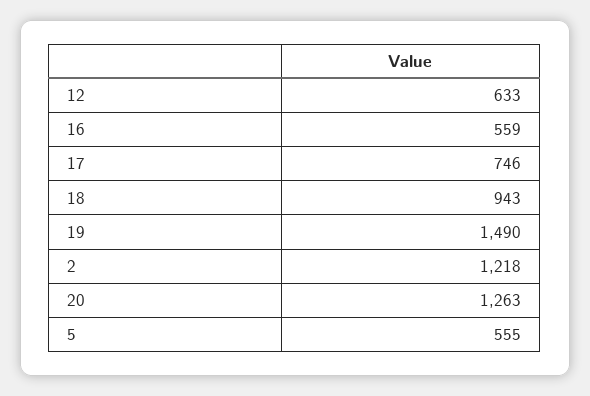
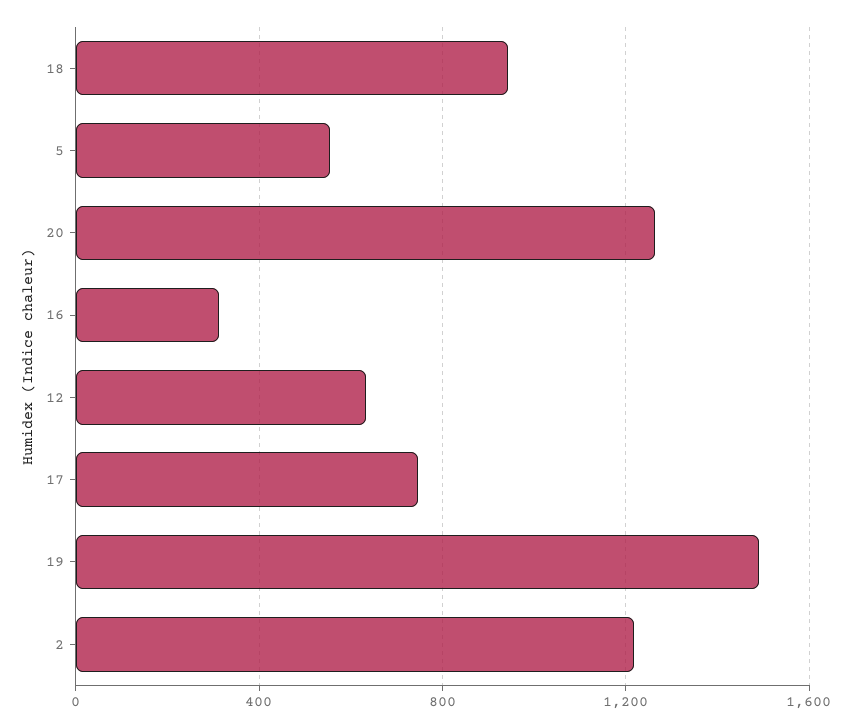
  {
    "12": 633,
-   "16": 559,
+   "16": 300,
    "17": 746,
    "18": 943,
    "19": 1490,
    "2": 1218,
    "20": 1263,
    "5": 555
  }

